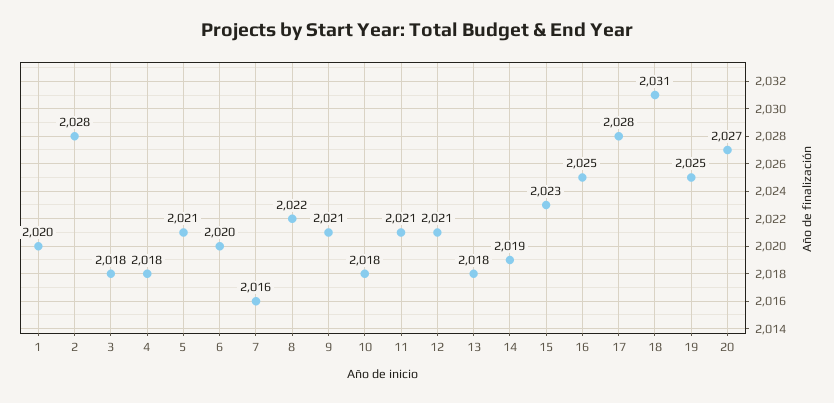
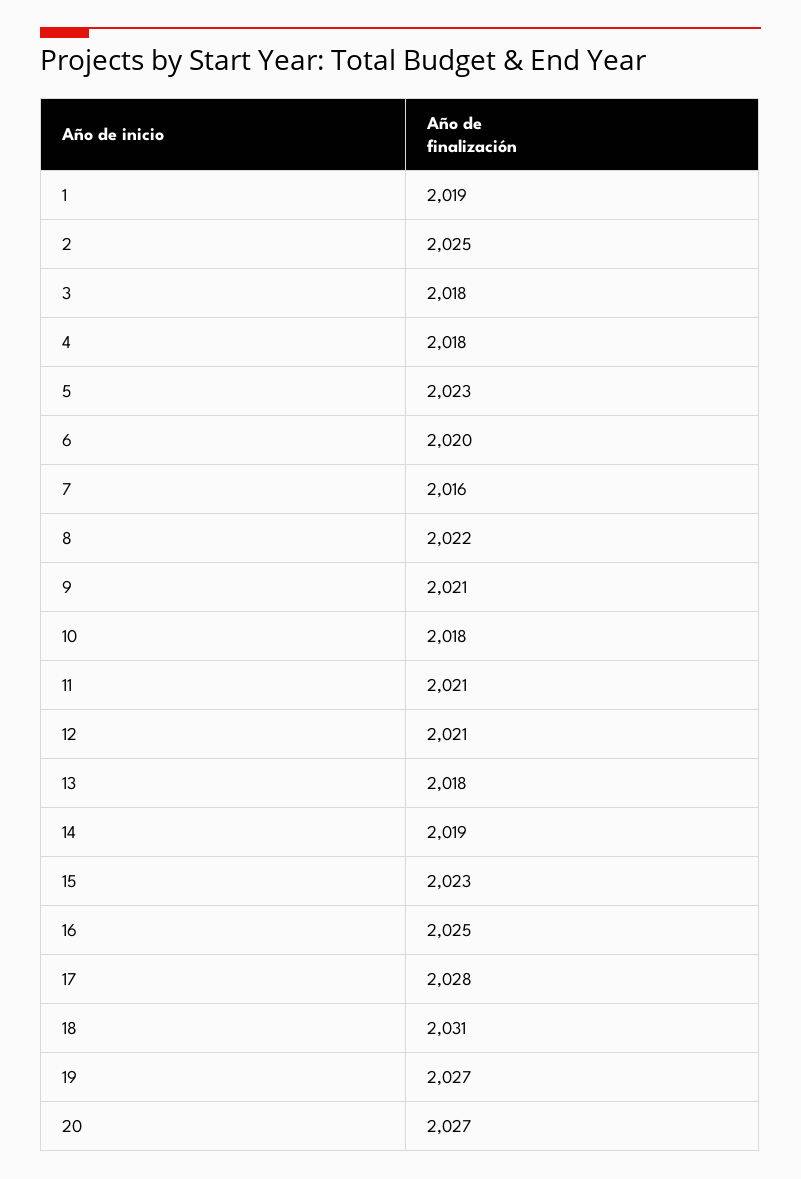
  {
-   "1": 2020,
+   "1": 2019,
-   "2": 2028,
+   "2": 2025,
    "3": 2018,
    "4": 2018,
-   "5": 2021,
+   "5": 2023,
    "6": 2020,
    "7": 2016,
    "8": 2022,
    "9": 2021,
    "10": 2018,
    "11": 2021,
    "12": 2021,
    "13": 2018,
    "14": 2019,
    "15": 2023,
    "16": 2025,
    "17": 2028,
    "18": 2031,
-   "19": 2025,
+   "19": 2027,
    "20": 2027
  }

